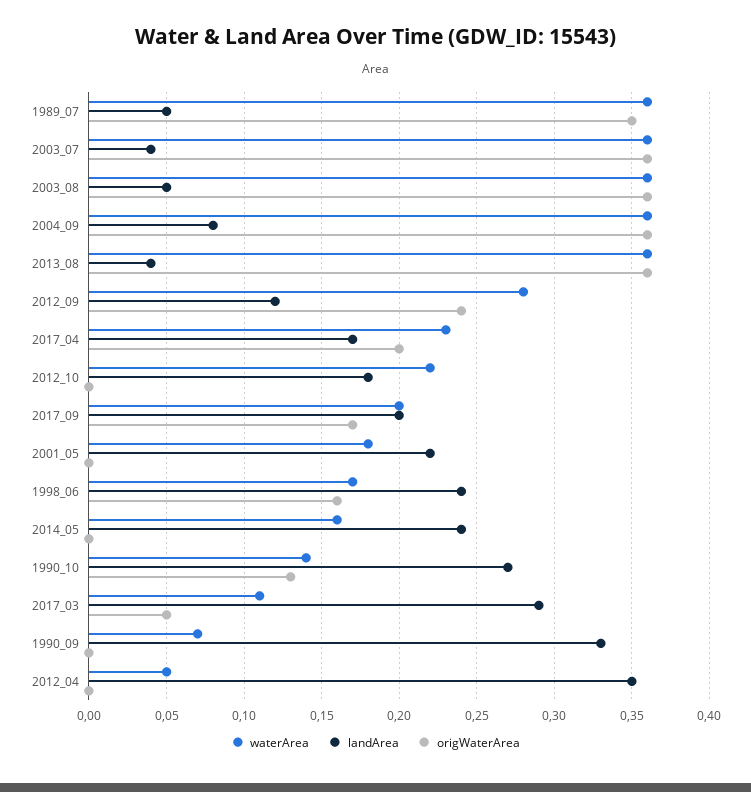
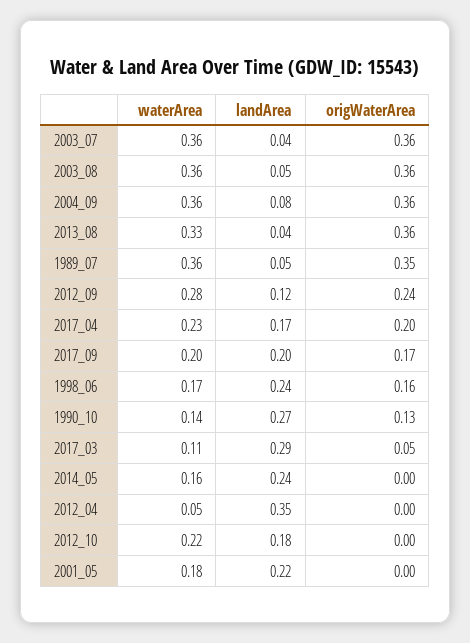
  {
    "waterArea": {
      "1989_07": 0.36,
      "2003_07": 0.36,
      "2003_08": 0.36,
      "2004_09": 0.36,
-     "2013_08": 0.36,
+     "2013_08": 0.33,
      "2012_09": 0.28,
      "2017_04": 0.23,
      "2012_10": 0.22,
      "2017_09": 0.2,
      "2001_05": 0.18,
      "1998_06": 0.17,
      "2014_05": 0.16,
      "1990_10": 0.14,
      "2017_03": 0.11,
-     "1990_09": 0.07,
      "2012_04": 0.05
    },
    "landArea": {
      "1989_07": 0.05,
      "2003_07": 0.04,
      "2003_08": 0.05,
      "2004_09": 0.08,
      "2013_08": 0.04,
      "2012_09": 0.12,
      "2017_04": 0.17,
      "2012_10": 0.18,
      "2017_09": 0.2,
      "2001_05": 0.22,
      "1998_06": 0.24,
      "2014_05": 0.24,
      "1990_10": 0.27,
      "2017_03": 0.29,
-     "1990_09": 0.33,
      "2012_04": 0.35
    },
    "origWaterArea": {
      "1989_07": 0.35,
      "2003_07": 0.36,
      "2003_08": 0.36,
      "2004_09": 0.36,
      "2013_08": 0.36,
      "2012_09": 0.24,
      "2017_04": 0.2,
      "2012_10": 0,
      "2017_09": 0.17,
      "2001_05": 0,
      "1998_06": 0.16,
      "2014_05": 0,
      "1990_10": 0.13,
      "2017_03": 0.05,
-     "1990_09": 0,
      "2012_04": 0
    }
  }

